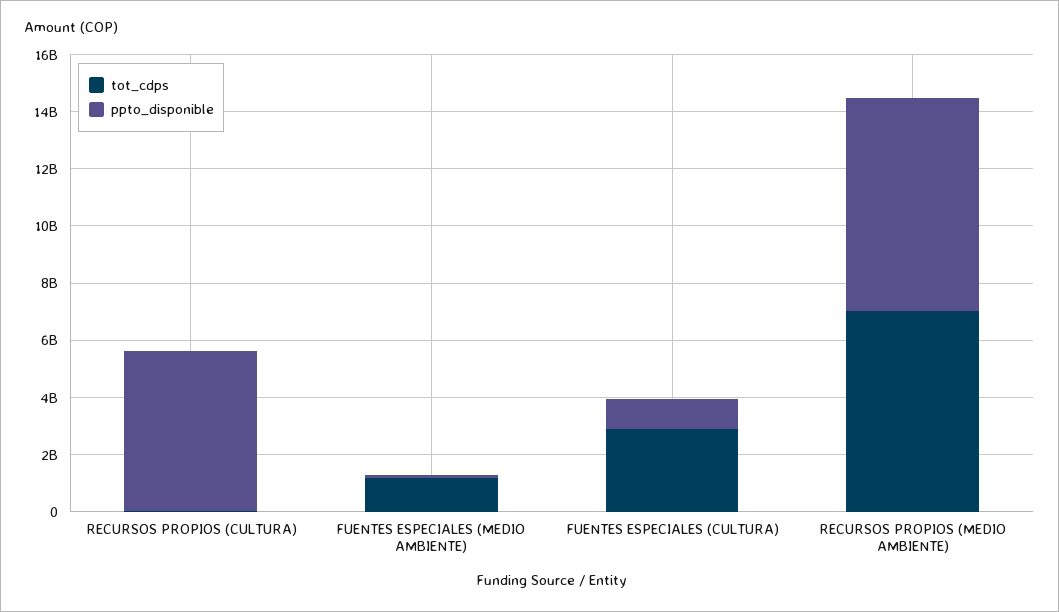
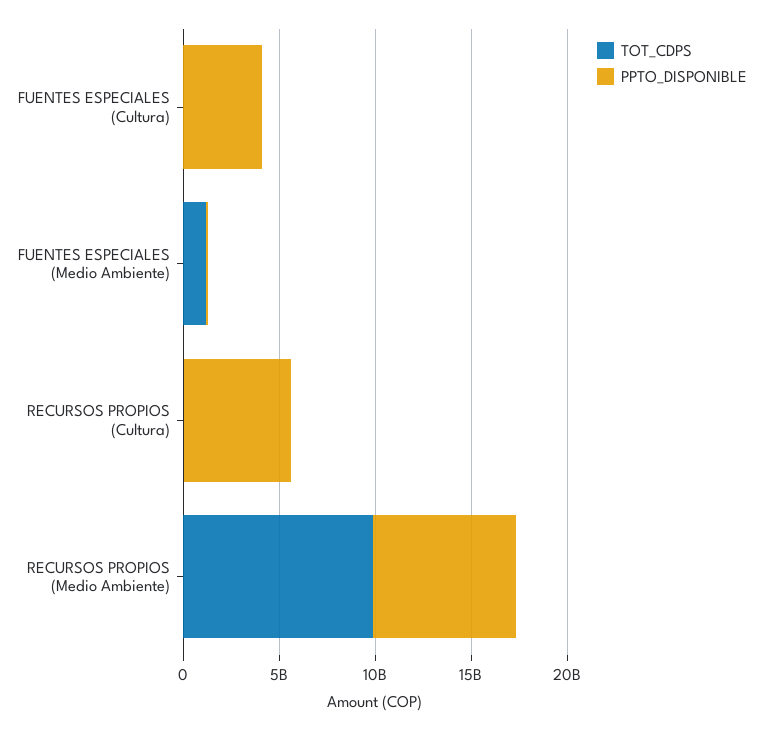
  {
    "tot_cdps": {
      "RECURSOS PROPIOS (CULTURA)": 0,
      "FUENTES ESPECIALES (MEDIO AMBIENTE)": 1000000000,
-     "FUENTES ESPECIALES (CULTURA)": 3000000000,
+     "FUENTES ESPECIALES (CULTURA)": 0,
-     "RECURSOS PROPIOS (MEDIO AMBIENTE)": 7000000000
+     "RECURSOS PROPIOS (MEDIO AMBIENTE)": 10000000000
    },
    "ppto_disponible": {
      "RECURSOS PROPIOS (CULTURA)": 5500000000,
      "FUENTES ESPECIALES (MEDIO AMBIENTE)": 0,
-     "FUENTES ESPECIALES (CULTURA)": 1000000000,
+     "FUENTES ESPECIALES (CULTURA)": 4000000000,
      "RECURSOS PROPIOS (MEDIO AMBIENTE)": 7500000000
    }
  }

